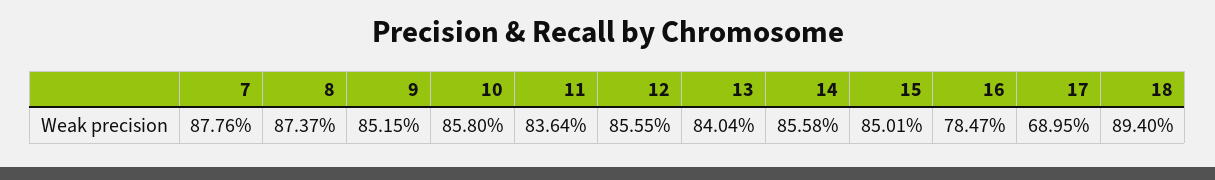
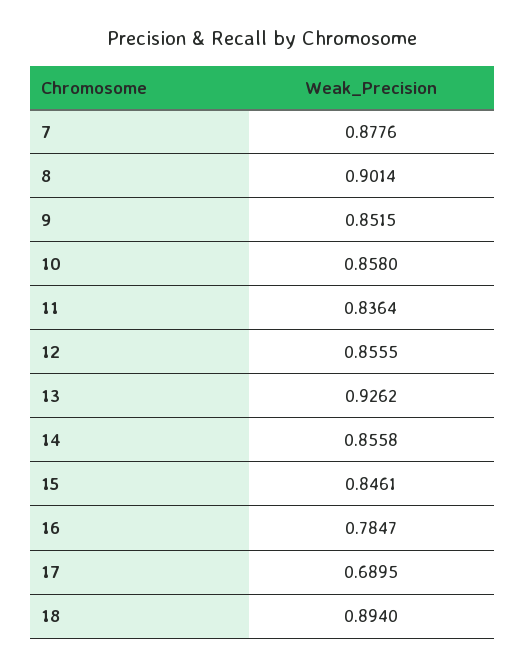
  {
    "7": 0.8776,
-   "8": 0.8737,
+   "8": 0.9014,
    "9": 0.8515,
    "10": 0.858,
    "11": 0.8364,
    "12": 0.8555,
-   "13": 0.8404,
+   "13": 0.9262,
    "14": 0.8558,
-   "15": 0.8501,
+   "15": 0.8461,
    "16": 0.7847,
    "17": 0.6895,
    "18": 0.894
  }

